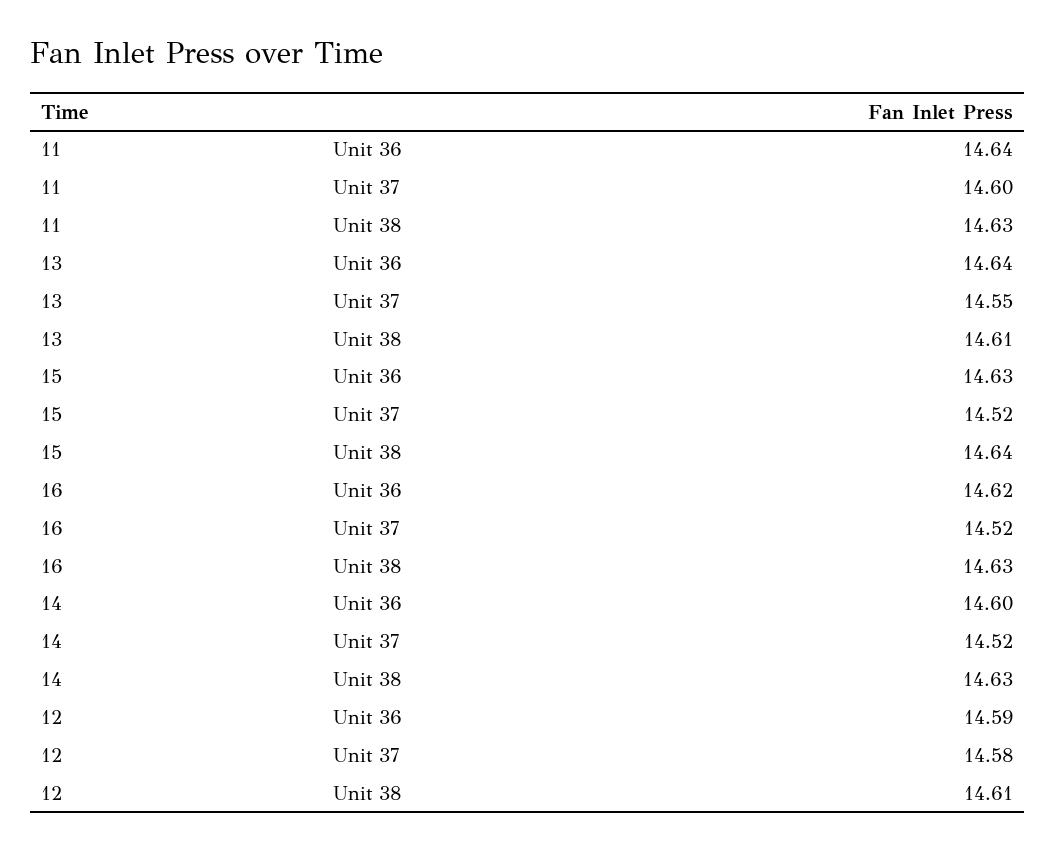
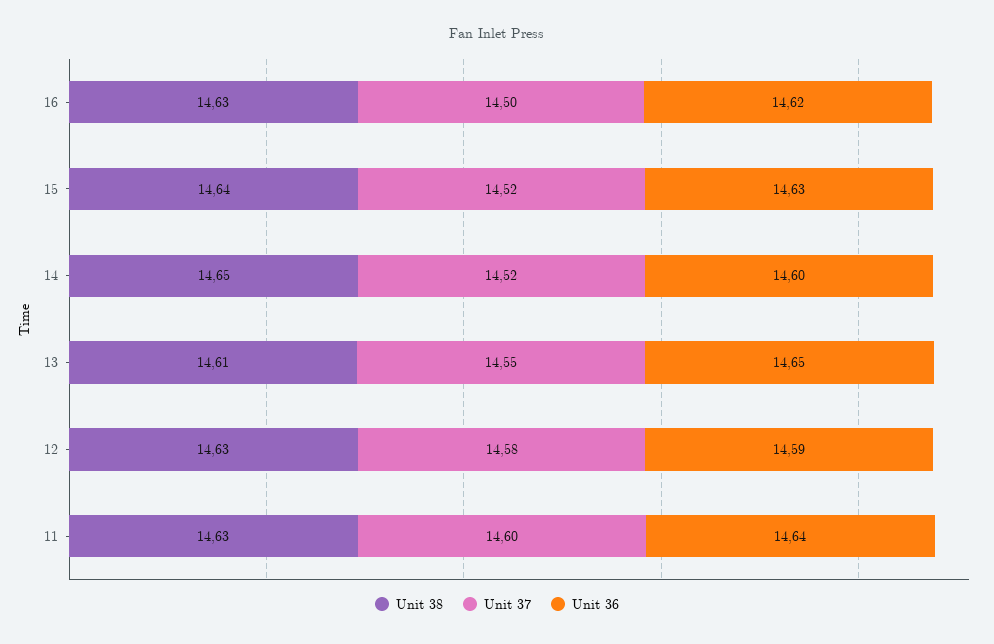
  {
    "Unit 36": {
      "11": 14.64,
-     "13": 14.64,
+     "13": 14.65,
      "15": 14.63,
      "16": 14.62,
      "14": 14.6,
      "12": 14.59
    },
    "Unit 37": {
      "11": 14.6,
      "13": 14.55,
      "15": 14.52,
-     "16": 14.52,
+     "16": 14.5,
      "14": 14.52,
      "12": 14.58
    },
    "Unit 38": {
      "11": 14.63,
      "13": 14.61,
      "15": 14.64,
      "16": 14.63,
-     "14": 14.63,
+     "14": 14.65,
-     "12": 14.61
+     "12": 14.63
    }
  }

